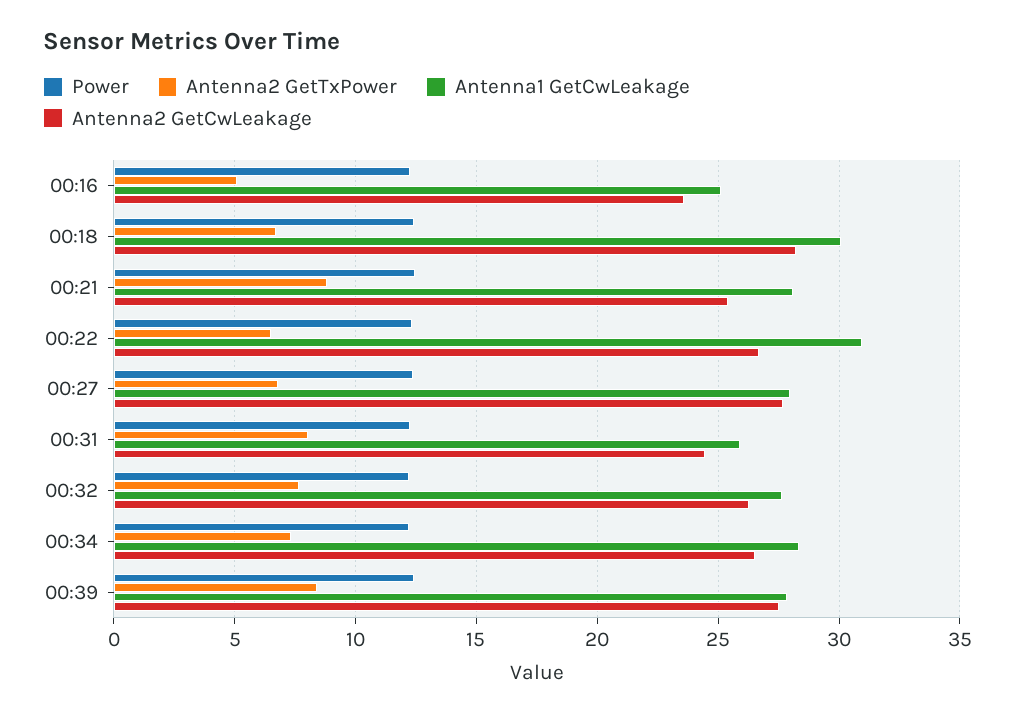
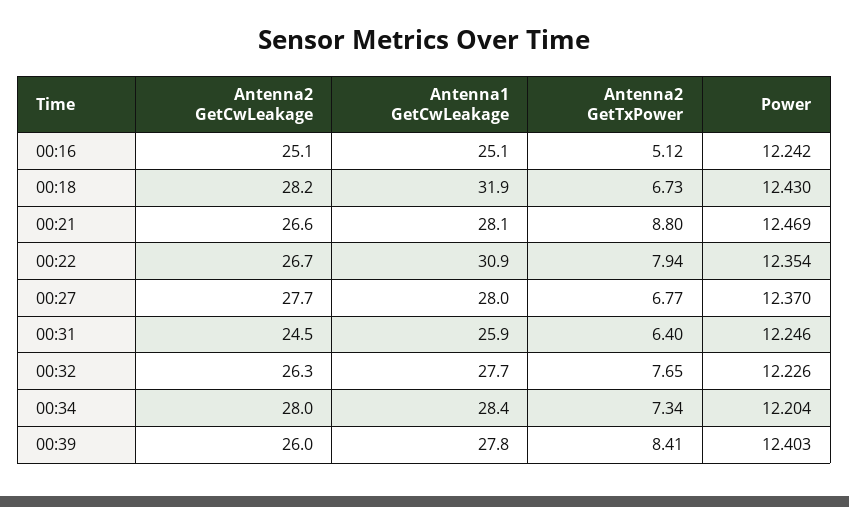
  {
    "Power": {
      "00:16": 12.242,
      "00:18": 12.43,
      "00:21": 12.469,
      "00:22": 12.354,
      "00:27": 12.37,
      "00:31": 12.246,
      "00:32": 12.226,
      "00:34": 12.204,
      "00:39": 12.403
    },
    "Antenna2 GetTxPower": {
      "00:16": 5.12,
      "00:18": 6.73,
      "00:21": 8.8,
-     "00:22": 6.5,
+     "00:22": 7.94,
      "00:27": 6.77,
-     "00:31": 8,
+     "00:31": 6.4,
      "00:32": 7.65,
      "00:34": 7.34,
      "00:39": 8.41
    },
    "Antenna1 GetCwLeakage": {
      "00:16": 25.1,
-     "00:18": 30,
+     "00:18": 31.9,
      "00:21": 28.1,
      "00:22": 30.9,
      "00:27": 28,
      "00:31": 25.9,
      "00:32": 27.7,
      "00:34": 28.4,
      "00:39": 27.8
    },
    "Antenna2 GetCwLeakage": {
-     "00:16": 23.5,
+     "00:16": 25.1,
      "00:18": 28.2,
-     "00:21": 25.5,
+     "00:21": 26.6,
      "00:22": 26.7,
      "00:27": 27.7,
      "00:31": 24.5,
      "00:32": 26.3,
-     "00:34": 26.5,
+     "00:34": 28,
-     "00:39": 27.5
+     "00:39": 26
    }
  }

